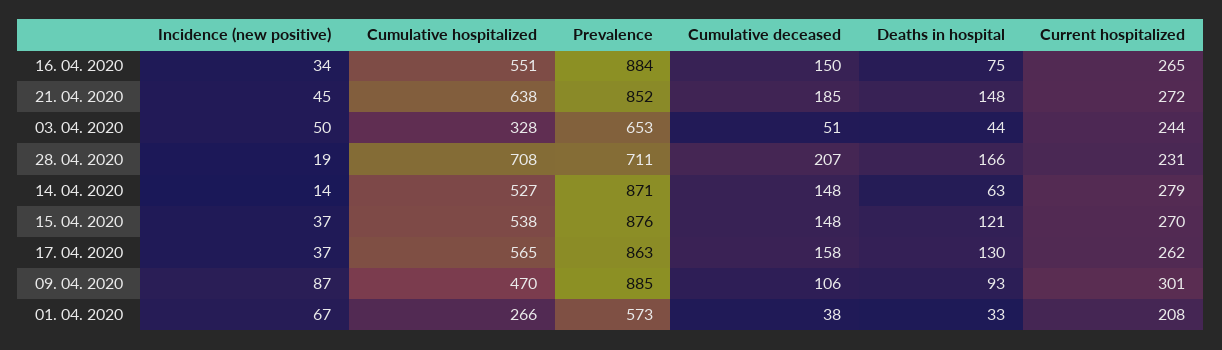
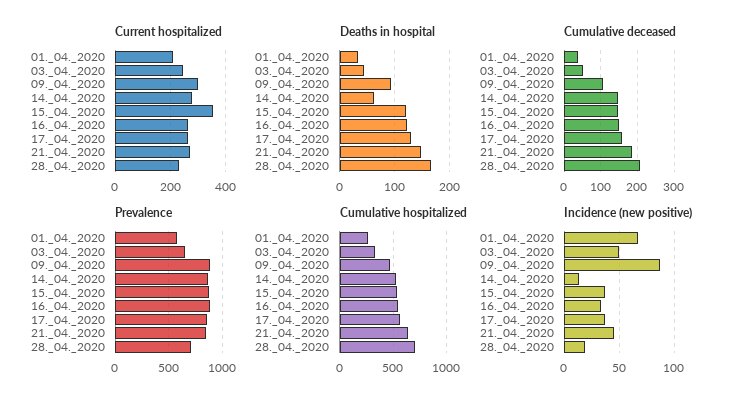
  {
    "Incidence (new positive)": {
      "16. 04. 2020": 34,
      "21. 04. 2020": 45,
      "03. 04. 2020": 50,
      "28. 04. 2020": 19,
      "14. 04. 2020": 14,
      "15. 04. 2020": 37,
      "17. 04. 2020": 37,
      "09. 04. 2020": 87,
      "01. 04. 2020": 67
    },
    "Cumulative hospitalized": {
      "16. 04. 2020": 551,
      "21. 04. 2020": 638,
      "03. 04. 2020": 328,
      "28. 04. 2020": 708,
      "14. 04. 2020": 527,
      "15. 04. 2020": 538,
      "17. 04. 2020": 565,
      "09. 04. 2020": 470,
      "01. 04. 2020": 266
    },
    "Prevalence": {
      "16. 04. 2020": 884,
      "21. 04. 2020": 852,
      "03. 04. 2020": 653,
      "28. 04. 2020": 711,
      "14. 04. 2020": 871,
      "15. 04. 2020": 876,
      "17. 04. 2020": 863,
      "09. 04. 2020": 885,
      "01. 04. 2020": 573
    },
    "Cumulative deceased": {
      "16. 04. 2020": 150,
      "21. 04. 2020": 185,
      "03. 04. 2020": 51,
      "28. 04. 2020": 207,
      "14. 04. 2020": 148,
      "15. 04. 2020": 148,
      "17. 04. 2020": 158,
      "09. 04. 2020": 106,
      "01. 04. 2020": 38
    },
    "Deaths in hospital": {
-     "16. 04. 2020": 75,
+     "16. 04. 2020": 120,
      "21. 04. 2020": 148,
      "03. 04. 2020": 44,
      "28. 04. 2020": 166,
      "14. 04. 2020": 63,
      "15. 04. 2020": 121,
      "17. 04. 2020": 130,
      "09. 04. 2020": 93,
      "01. 04. 2020": 33
    },
    "Current hospitalized": {
      "16. 04. 2020": 265,
      "21. 04. 2020": 272,
      "03. 04. 2020": 244,
      "28. 04. 2020": 231,
      "14. 04. 2020": 279,
-     "15. 04. 2020": 270,
+     "15. 04. 2020": 350,
      "17. 04. 2020": 262,
      "09. 04. 2020": 301,
      "01. 04. 2020": 208
    }
  }

